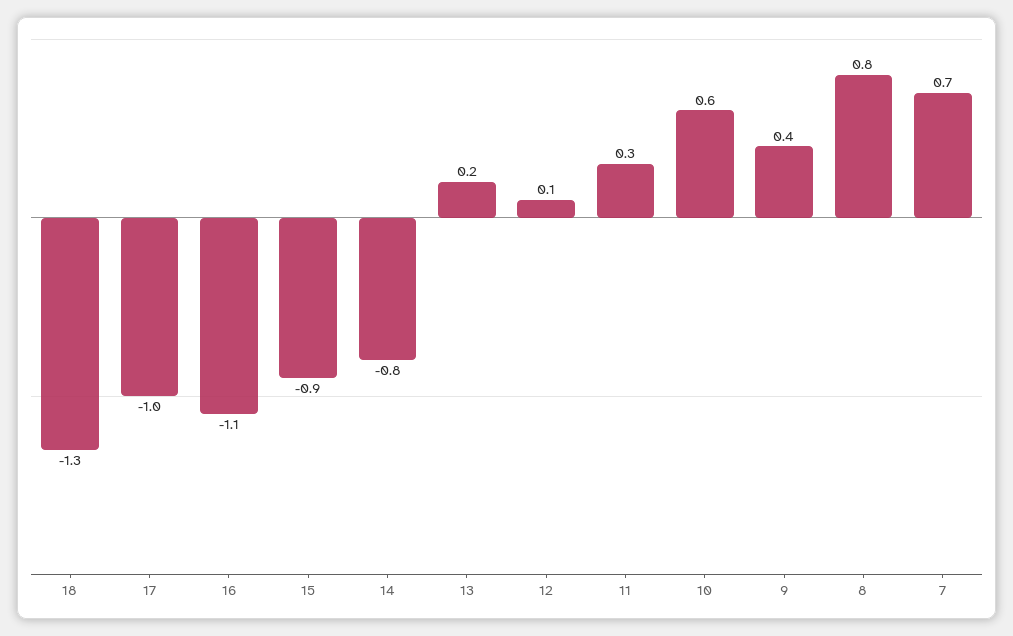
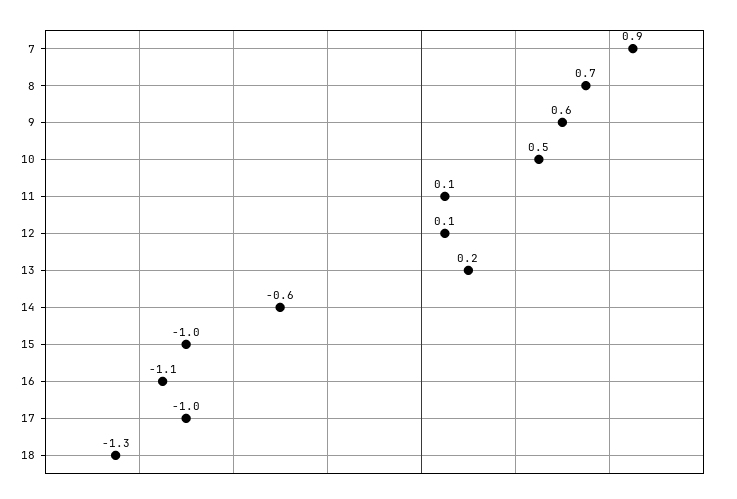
  {
    "18": -1.3,
    "17": -1,
    "16": -1.1,
-   "15": -0.9,
+   "15": -1,
-   "14": -0.8,
+   "14": -0.6,
    "13": 0.2,
    "12": 0.1,
-   "11": 0.3,
+   "11": 0.1,
-   "10": 0.6,
+   "10": 0.5,
-   "9": 0.4,
+   "9": 0.6,
-   "8": 0.8,
+   "8": 0.7,
-   "7": 0.7
+   "7": 0.9
  }

